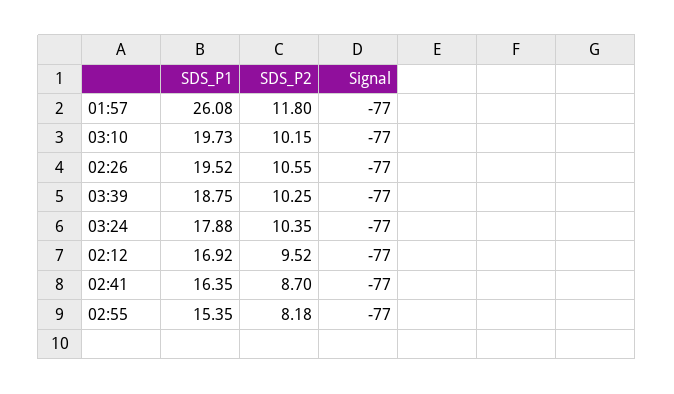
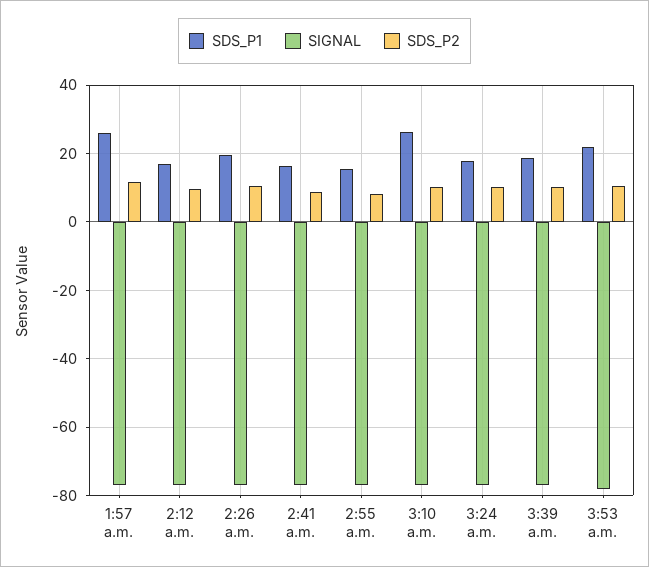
  {
    "SDS_P1": {
      "01:57": 26.08,
-     "03:10": 19.73,
+     "03:10": 26,
      "02:26": 19.52,
      "03:39": 18.75,
      "03:24": 17.88,
      "02:12": 16.92,
      "02:41": 16.35,
-     "02:55": 15.35
+     "02:55": 15.35,
+     "3:53 a.m.": 22
    },
    "SDS_P2": {
      "01:57": 11.8,
      "03:10": 10.15,
      "02:26": 10.55,
      "03:39": 10.25,
      "03:24": 10.35,
      "02:12": 9.52,
      "02:41": 8.7,
-     "02:55": 8.18
+     "02:55": 8.18,
+     "3:53 a.m.": 10
    },
    "Signal": {
      "01:57": -77,
      "03:10": -77,
      "02:26": -77,
      "03:39": -77,
      "03:24": -77,
      "02:12": -77,
      "02:41": -77,
-     "02:55": -77
+     "02:55": -77,
+     "3:53 a.m.": -78
    }
  }

